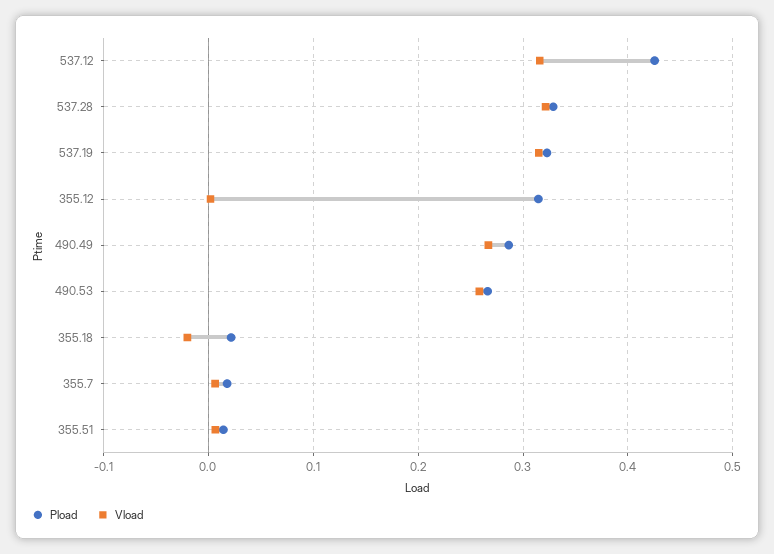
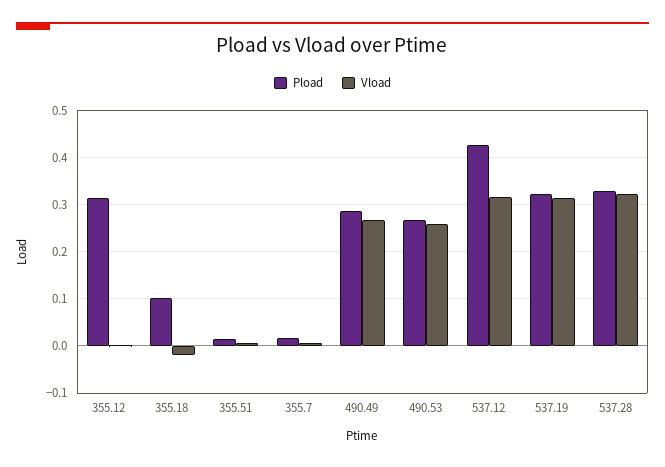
  {
    "Pload": {
      "537.12": 0.43,
      "537.28": 0.33,
      "537.19": 0.32,
      "355.12": 0.31,
      "490.49": 0.29,
      "490.53": 0.27,
-     "355.18": 0.02,
+     "355.18": 0.1,
      "355.7": 0.02,
      "355.51": 0.01
    },
    "Vload": {
      "537.12": 0.32,
      "537.28": 0.32,
      "537.19": 0.32,
      "355.12": 0,
      "490.49": 0.27,
      "490.53": 0.26,
      "355.18": -0.02,
      "355.7": 0.01,
      "355.51": 0.01
    }
  }

